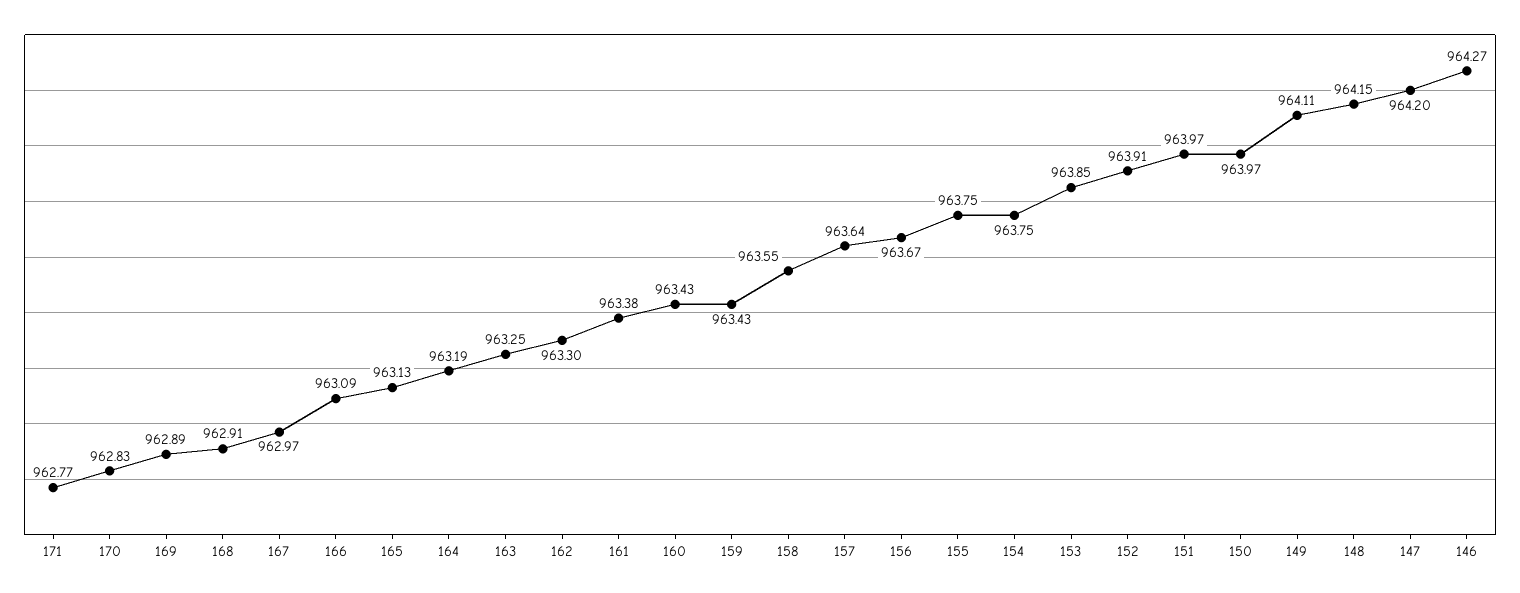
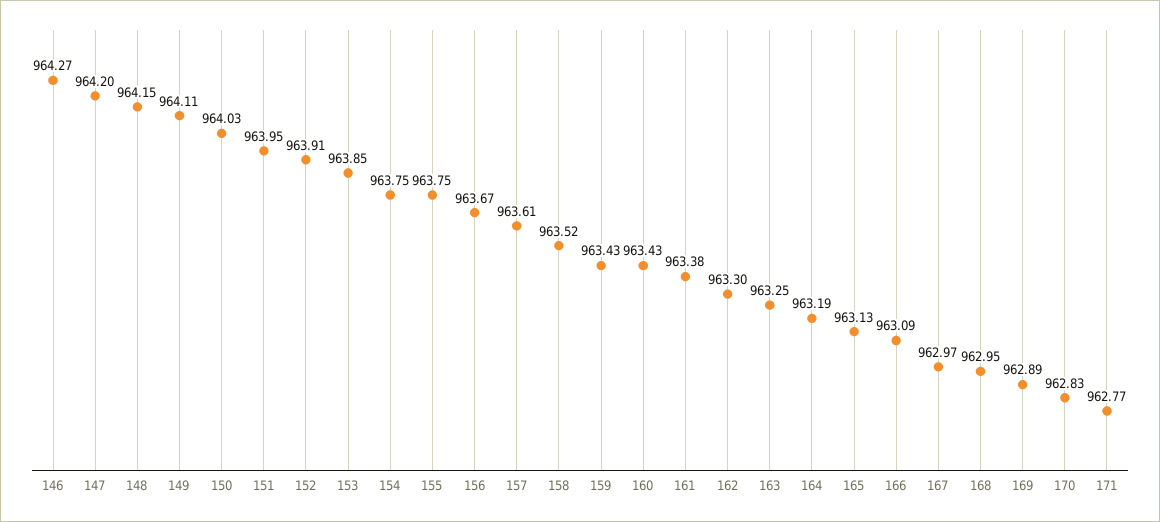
  {
    "171": 962.77,
    "170": 962.83,
    "169": 962.89,
-   "168": 962.91,
+   "168": 962.95,
    "167": 962.97,
    "166": 963.09,
    "165": 963.13,
    "164": 963.19,
    "163": 963.25,
    "162": 963.3,
    "161": 963.38,
    "160": 963.43,
    "159": 963.43,
-   "158": 963.55,
+   "158": 963.52,
-   "157": 963.64,
+   "157": 963.61,
    "156": 963.67,
    "155": 963.75,
    "154": 963.75,
    "153": 963.85,
    "152": 963.91,
-   "151": 963.97,
+   "151": 963.95,
-   "150": 963.97,
+   "150": 964.03,
    "149": 964.11,
    "148": 964.15,
    "147": 964.2,
    "146": 964.27
  }

